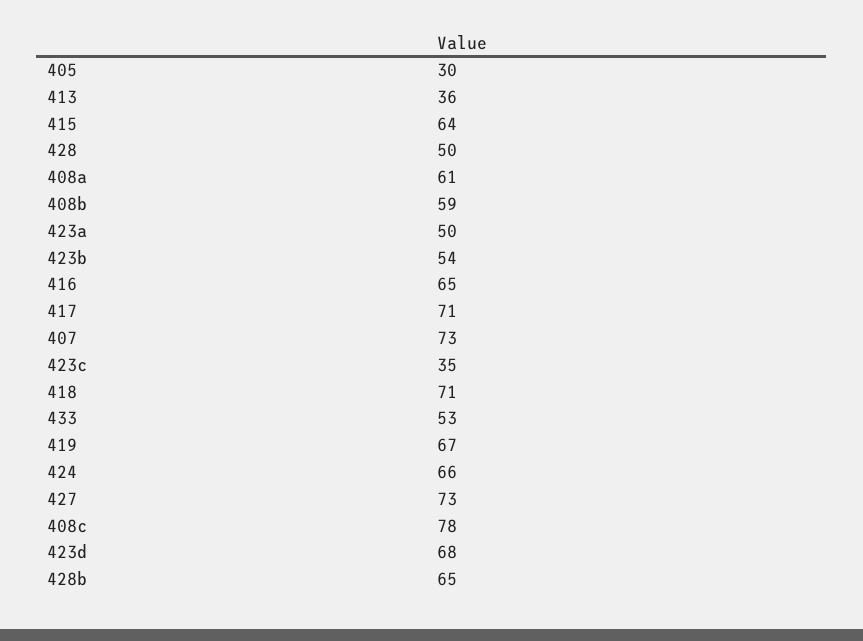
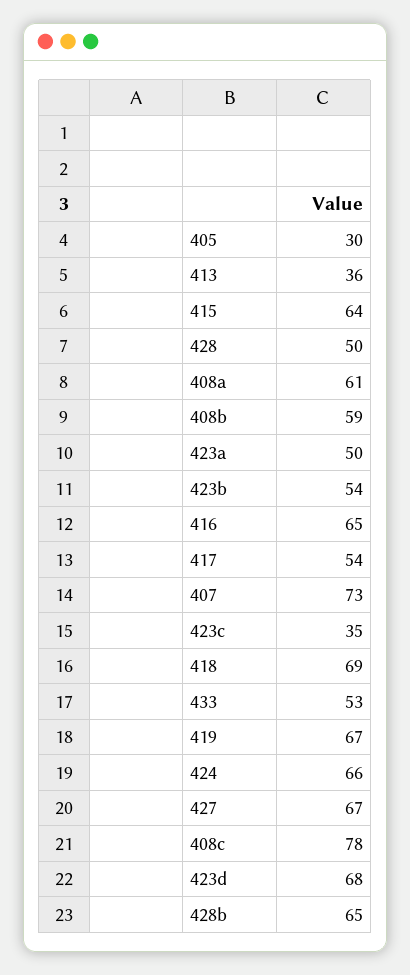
  {
    "405": 30,
    "413": 36,
    "415": 64,
    "428": 50,
    "408a": 61,
    "408b": 59,
    "423a": 50,
    "423b": 54,
    "416": 65,
-   "417": 71,
+   "417": 54,
    "407": 73,
    "423c": 35,
-   "418": 71,
+   "418": 69,
    "433": 53,
    "419": 67,
    "424": 66,
-   "427": 73,
+   "427": 67,
    "408c": 78,
    "423d": 68,
    "428b": 65
  }

